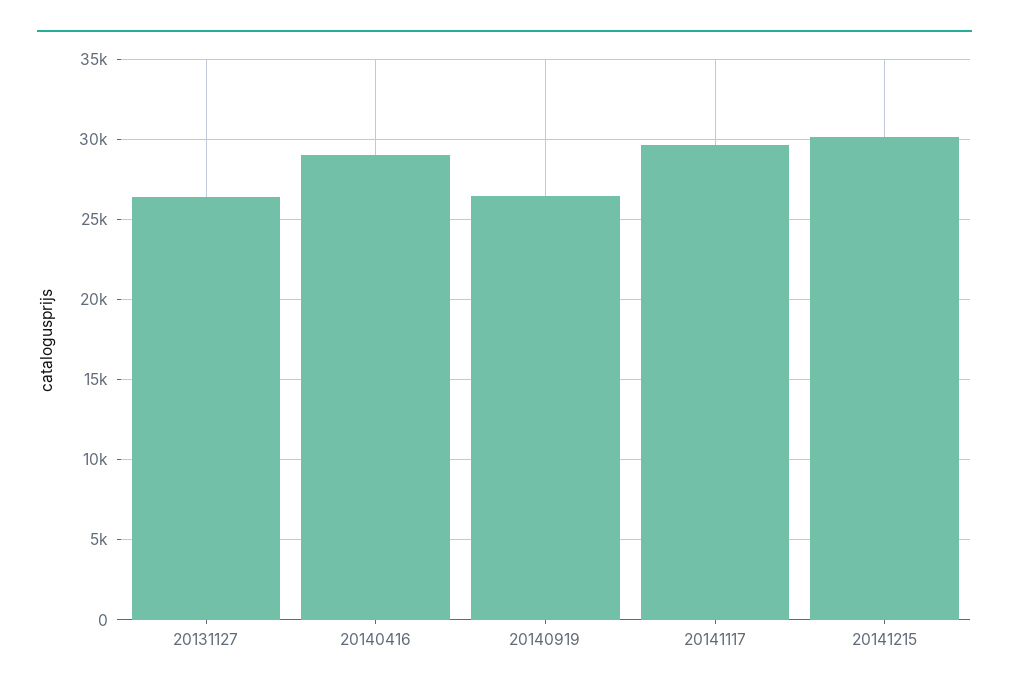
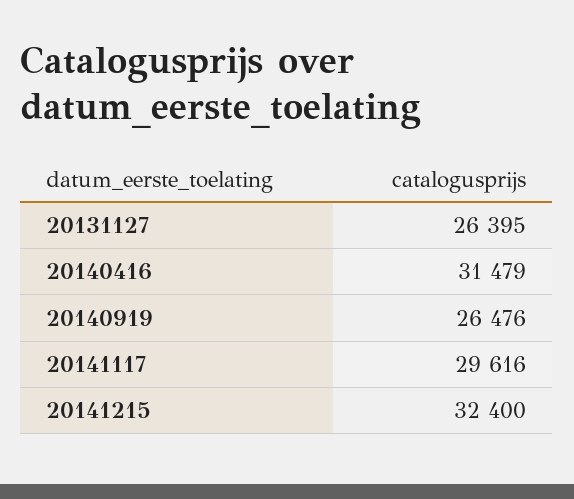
  {
    "20131127": 26395,
-   "20140416": 29000,
+   "20140416": 31479,
    "20140919": 26476,
    "20141117": 29616,
-   "20141215": 30000
+   "20141215": 32400
  }

